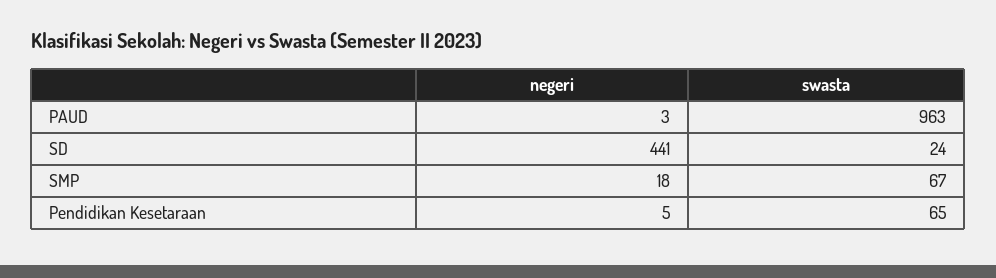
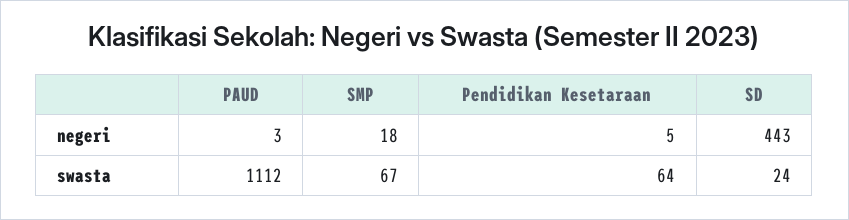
  {
    "negeri": {
      "PAUD": 3,
-     "SD": 441,
+     "SD": 443,
      "SMP": 18,
      "Pendidikan Kesetaraan": 5
    },
    "swasta": {
-     "PAUD": 963,
+     "PAUD": 1112,
      "SD": 24,
      "SMP": 67,
-     "Pendidikan Kesetaraan": 65
+     "Pendidikan Kesetaraan": 64
    }
  }

